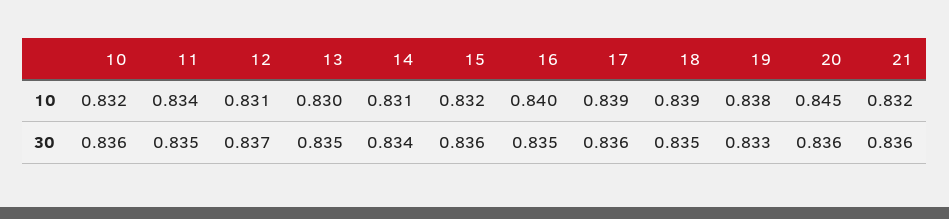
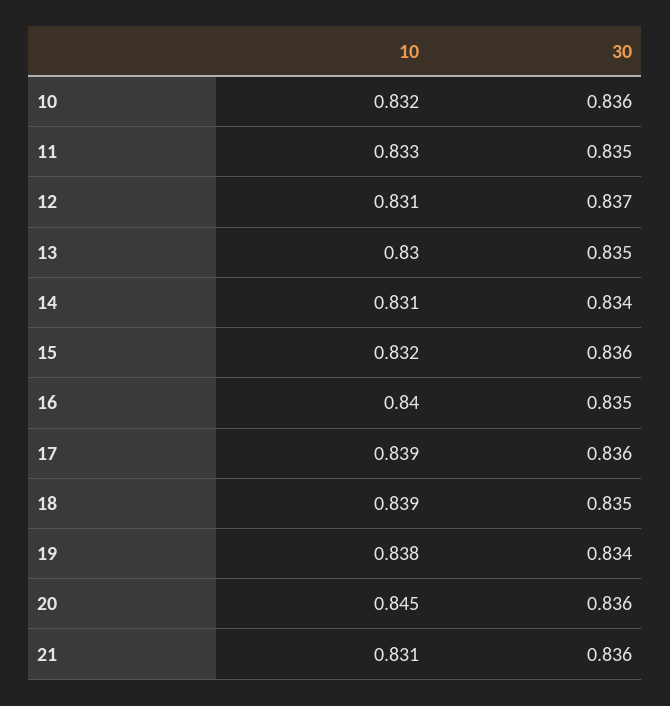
  {
    "10": {
      "10": 0.832,
      "30": 0.836
    },
    "11": {
-     "10": 0.834,
+     "10": 0.833,
      "30": 0.835
    },
    "12": {
      "10": 0.831,
      "30": 0.837
    },
    "13": {
      "10": 0.83,
      "30": 0.835
    },
    "14": {
      "10": 0.831,
      "30": 0.834
    },
    "15": {
      "10": 0.832,
      "30": 0.836
    },
    "16": {
      "10": 0.84,
      "30": 0.835
    },
    "17": {
      "10": 0.839,
      "30": 0.836
    },
    "18": {
      "10": 0.839,
      "30": 0.835
    },
    "19": {
      "10": 0.838,
-     "30": 0.833
+     "30": 0.834
    },
    "20": {
      "10": 0.845,
      "30": 0.836
    },
    "21": {
-     "10": 0.832,
+     "10": 0.831,
      "30": 0.836
    }
  }

